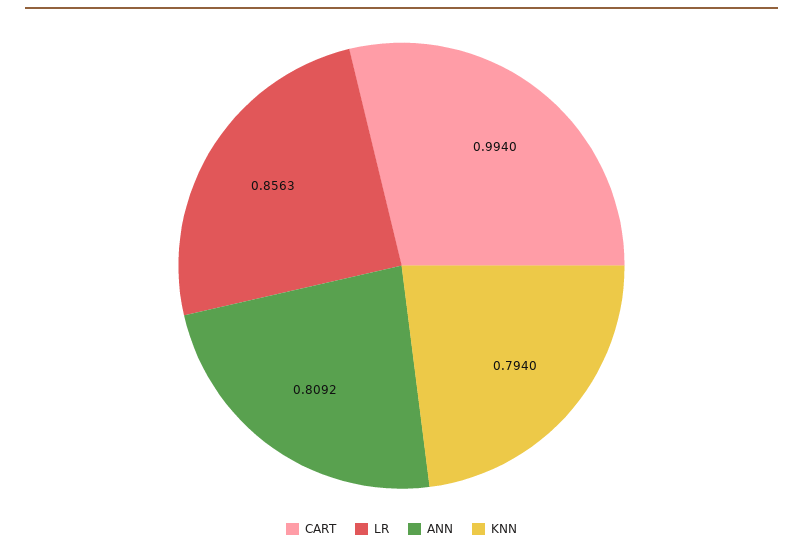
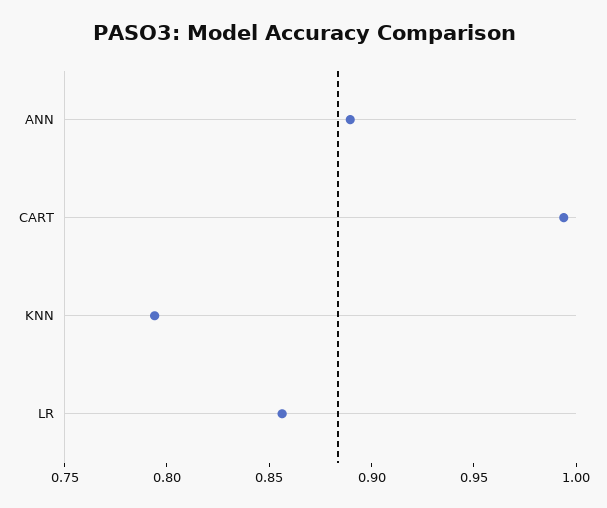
  {
    "CART": 0.994,
    "LR": 0.8563,
-   "ANN": 0.8092,
+   "ANN": 0.89,
    "KNN": 0.794
  }

